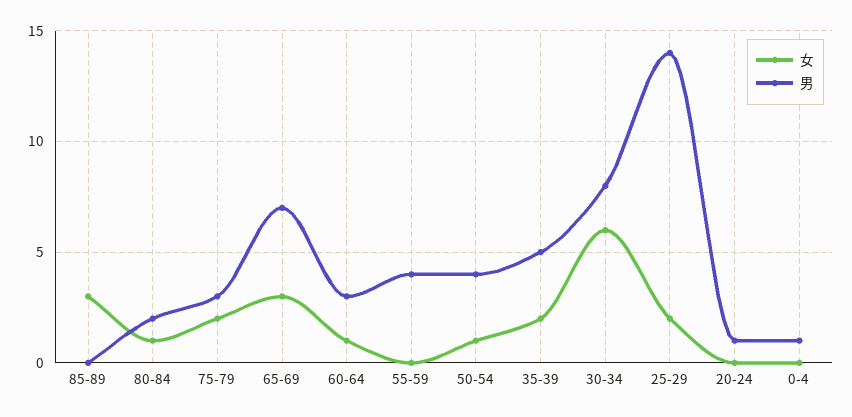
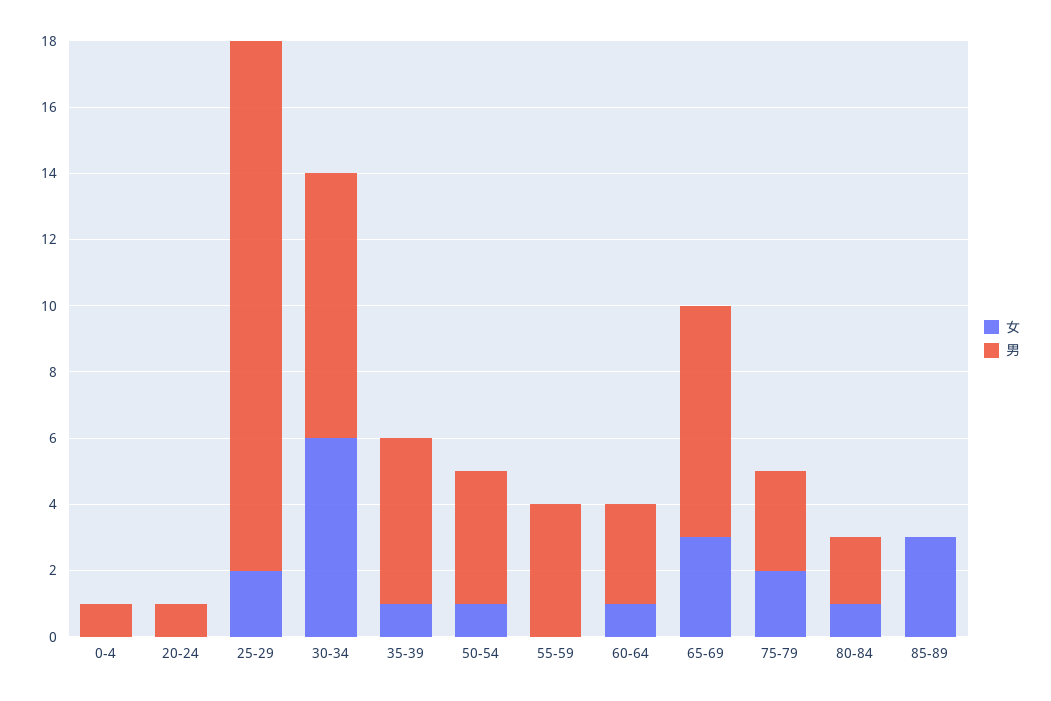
  {
    "女": {
      "85-89": 3,
      "80-84": 1,
      "75-79": 2,
      "65-69": 3,
      "60-64": 1,
      "55-59": 0,
      "50-54": 1,
-     "35-39": 2,
+     "35-39": 1,
      "30-34": 6,
      "25-29": 2,
      "20-24": 0,
      "0-4": 0
    },
    "男": {
      "85-89": 0,
      "80-84": 2,
      "75-79": 3,
      "65-69": 7,
      "60-64": 3,
      "55-59": 4,
      "50-54": 4,
      "35-39": 5,
      "30-34": 8,
-     "25-29": 14,
+     "25-29": 16,
      "20-24": 1,
      "0-4": 1
    }
  }

